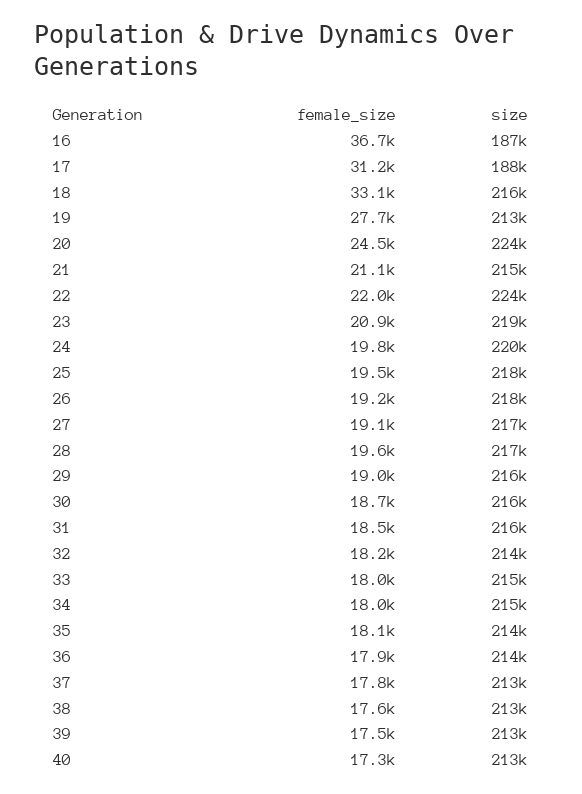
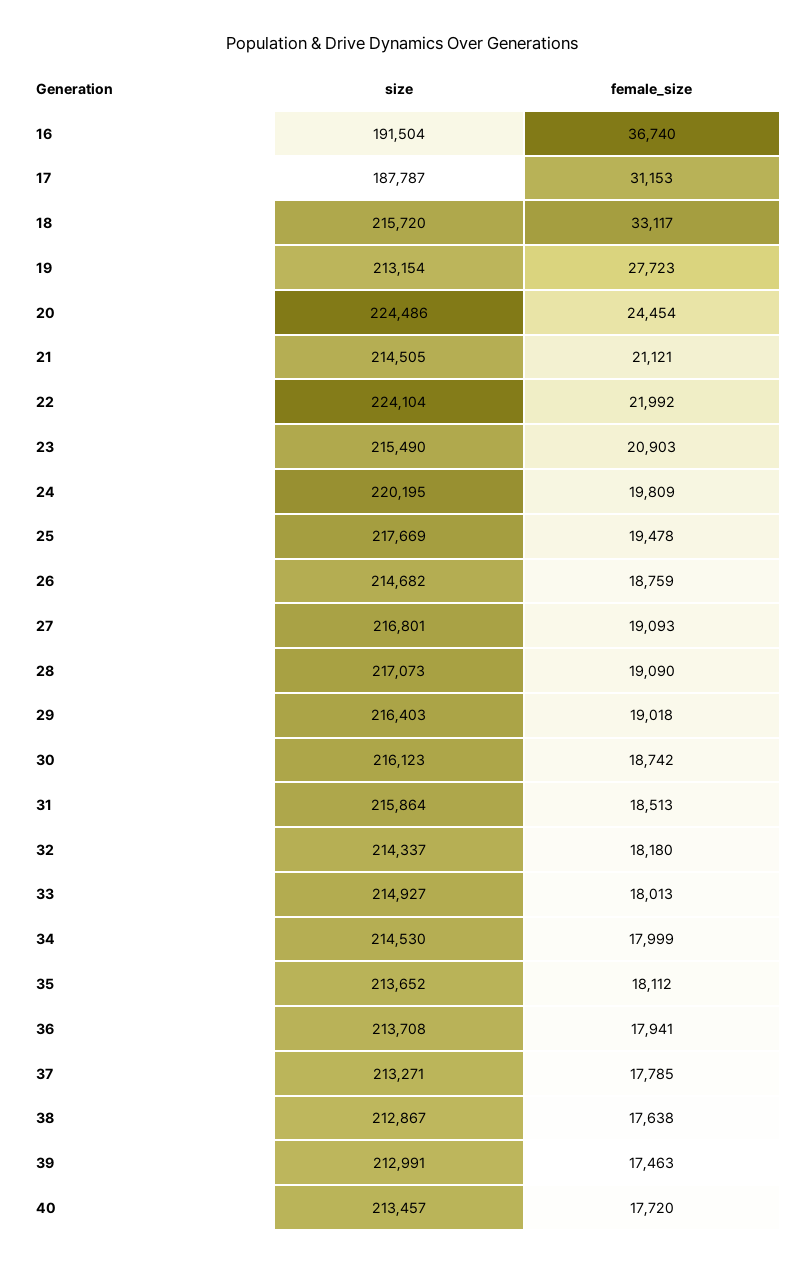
  {
    "female_size": {
      "16": 36740,
      "17": 31153,
      "18": 33117,
      "19": 27723,
      "20": 24454,
      "21": 21121,
      "22": 21992,
      "23": 20903,
      "24": 19809,
      "25": 19478,
-     "26": 19200,
+     "26": 18759,
      "27": 19093,
-     "28": 19600,
+     "28": 19090,
      "29": 19018,
      "30": 18742,
      "31": 18513,
      "32": 18180,
      "33": 18013,
      "34": 17999,
      "35": 18112,
      "36": 17941,
      "37": 17785,
      "38": 17638,
      "39": 17463,
-     "40": 17300
+     "40": 17720
    },
    "size": {
-     "16": 187000,
+     "16": 191504,
      "17": 187787,
      "18": 215720,
      "19": 213154,
      "20": 224486,
      "21": 214505,
      "22": 224104,
-     "23": 219000,
+     "23": 215490,
      "24": 220195,
      "25": 217669,
-     "26": 218000,
+     "26": 214682,
      "27": 216801,
      "28": 217073,
      "29": 216403,
      "30": 216123,
      "31": 215864,
      "32": 214337,
      "33": 214927,
      "34": 214530,
      "35": 213652,
      "36": 213708,
      "37": 213271,
      "38": 212867,
      "39": 212991,
      "40": 213457
    }
  }

